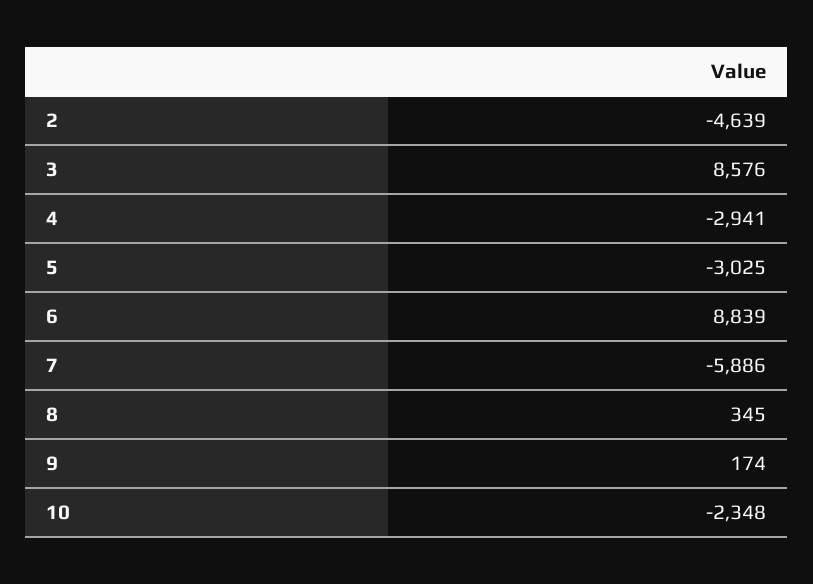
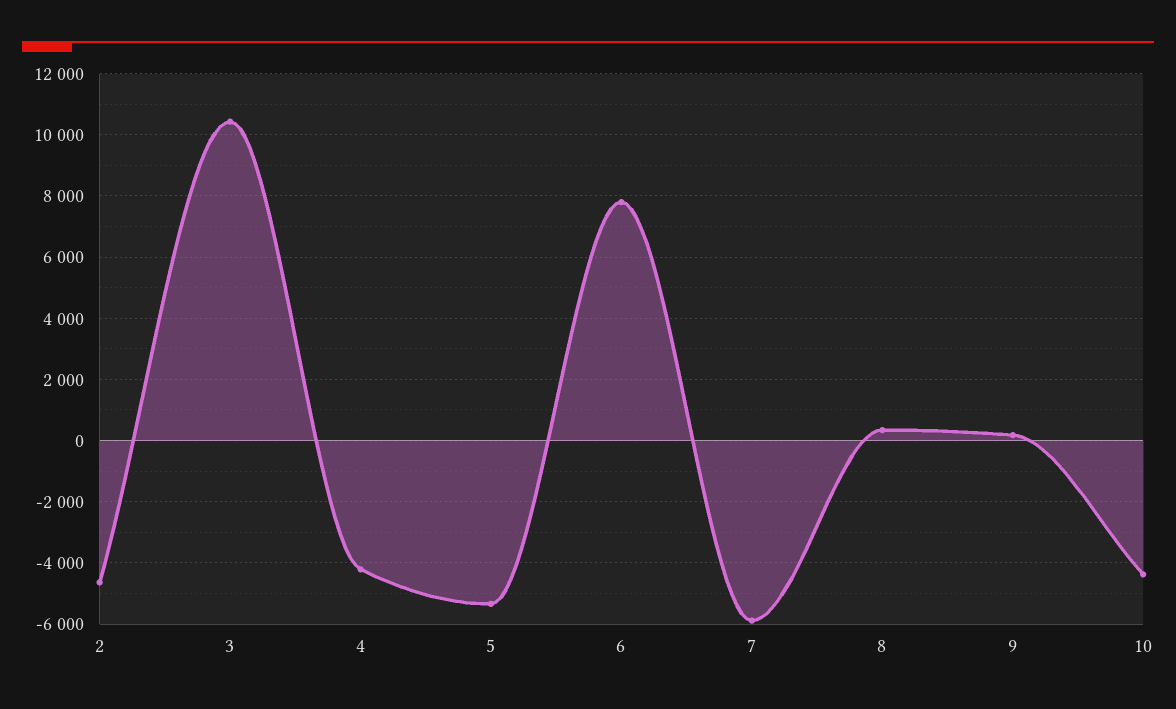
  {
    "2": -4639,
-   "3": 8576,
+   "3": 10400,
-   "4": -2941,
+   "4": -4200,
-   "5": -3025,
+   "5": -5400,
-   "6": 8839,
+   "6": 7800,
    "7": -5886,
    "8": 345,
    "9": 174,
-   "10": -2348
+   "10": -4400
  }

